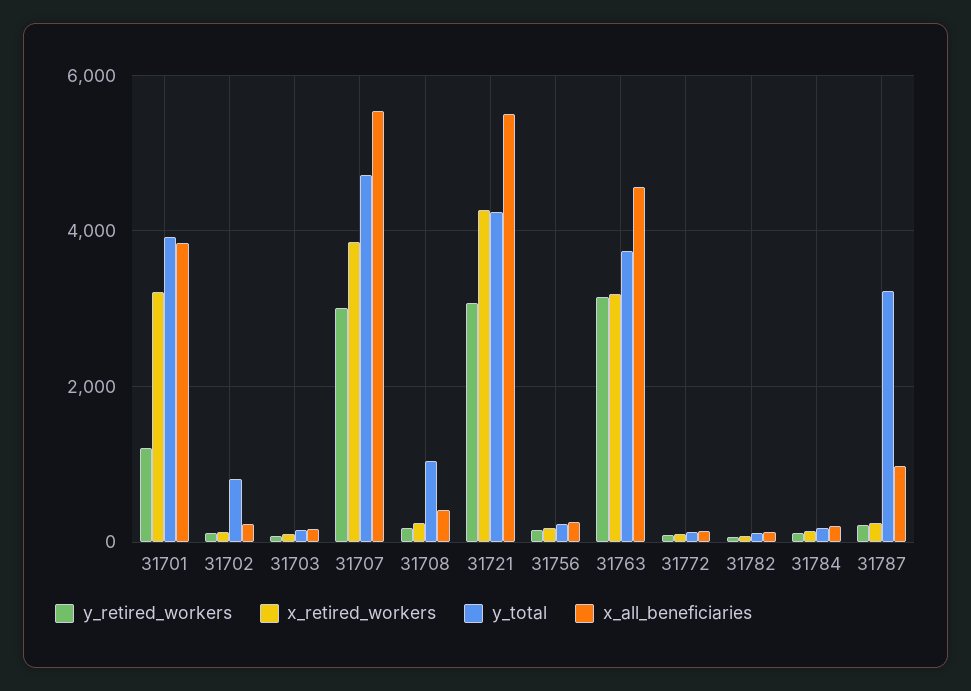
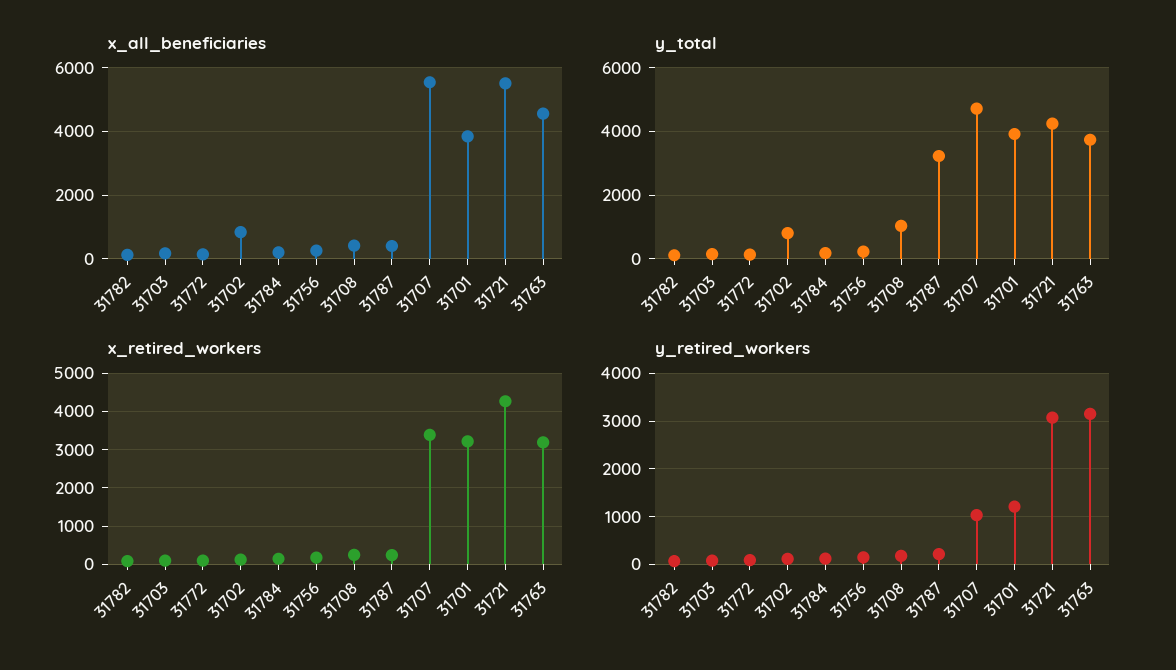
  {
    "y_retired_workers": {
      "31701": 1200,
      "31702": 200,
      "31703": 0,
-     "31707": 3000,
+     "31707": 1000,
      "31708": 200,
      "31721": 3000,
      "31756": 200,
      "31763": 3200,
      "31772": 0,
      "31782": 0,
      "31784": 200,
      "31787": 200
    },
    "x_retired_workers": {
      "31701": 3200,
      "31702": 200,
      "31703": 200,
-     "31707": 3800,
+     "31707": 3400,
      "31708": 200,
      "31721": 4200,
      "31756": 200,
      "31763": 3200,
      "31772": 200,
      "31782": 0,
      "31784": 200,
      "31787": 200
    },
    "y_total": {
      "31701": 4000,
      "31702": 800,
      "31703": 200,
      "31707": 4800,
      "31708": 1000,
      "31721": 4200,
      "31756": 200,
      "31763": 3800,
      "31772": 200,
      "31782": 200,
      "31784": 200,
      "31787": 3200
    },
    "x_all_beneficiaries": {
      "31701": 3800,
-     "31702": 200,
+     "31702": 800,
      "31703": 200,
      "31707": 5600,
      "31708": 400,
      "31721": 5600,
      "31756": 200,
      "31763": 4600,
      "31772": 200,
      "31782": 200,
      "31784": 200,
-     "31787": 1000
+     "31787": 400
    }
  }

